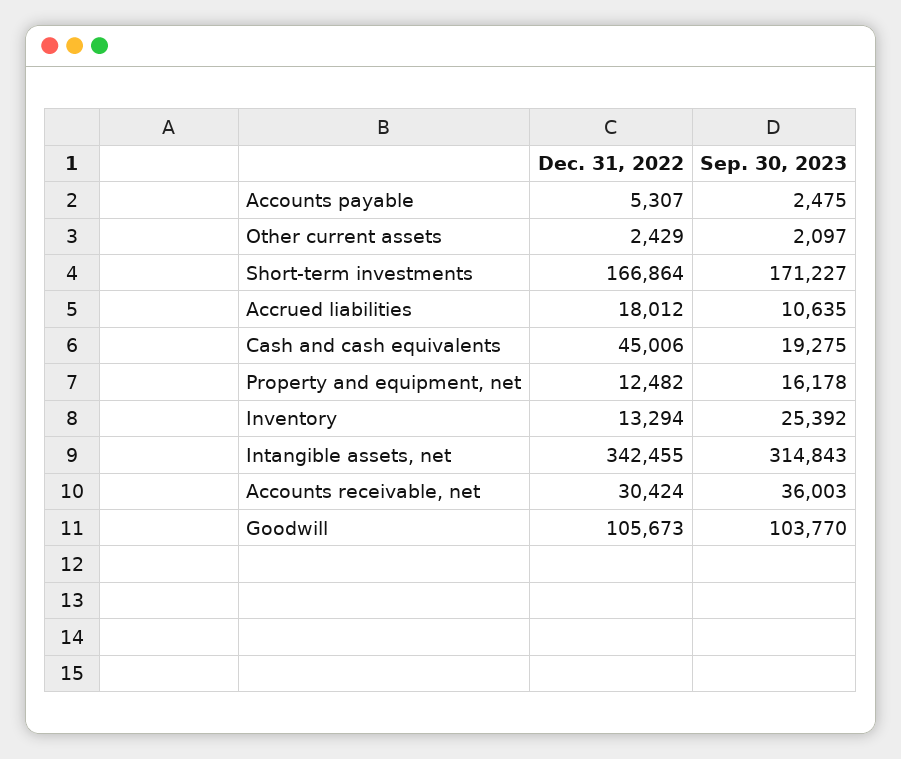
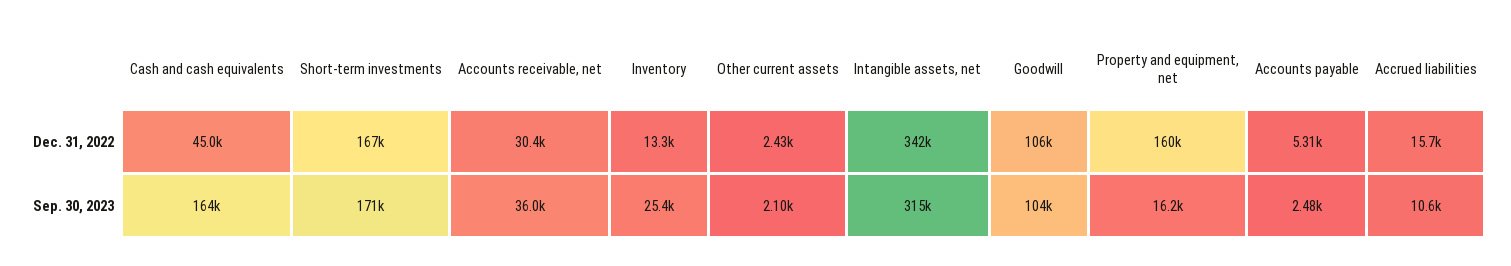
  {
    "Dec. 31, 2022": {
      "Accounts payable": 5307,
      "Other current assets": 2429,
      "Short-term investments": 166864,
-     "Accrued liabilities": 18012,
+     "Accrued liabilities": 15700,
      "Cash and cash equivalents": 45006,
-     "Property and equipment, net": 12482,
+     "Property and equipment, net": 160000,
      "Inventory": 13294,
      "Intangible assets, net": 342455,
      "Accounts receivable, net": 30424,
      "Goodwill": 105673
    },
    "Sep. 30, 2023": {
      "Accounts payable": 2475,
      "Other current assets": 2097,
      "Short-term investments": 171227,
      "Accrued liabilities": 10635,
-     "Cash and cash equivalents": 19275,
+     "Cash and cash equivalents": 164000,
      "Property and equipment, net": 16178,
      "Inventory": 25392,
      "Intangible assets, net": 314843,
      "Accounts receivable, net": 36003,
      "Goodwill": 103770
    }
  }

